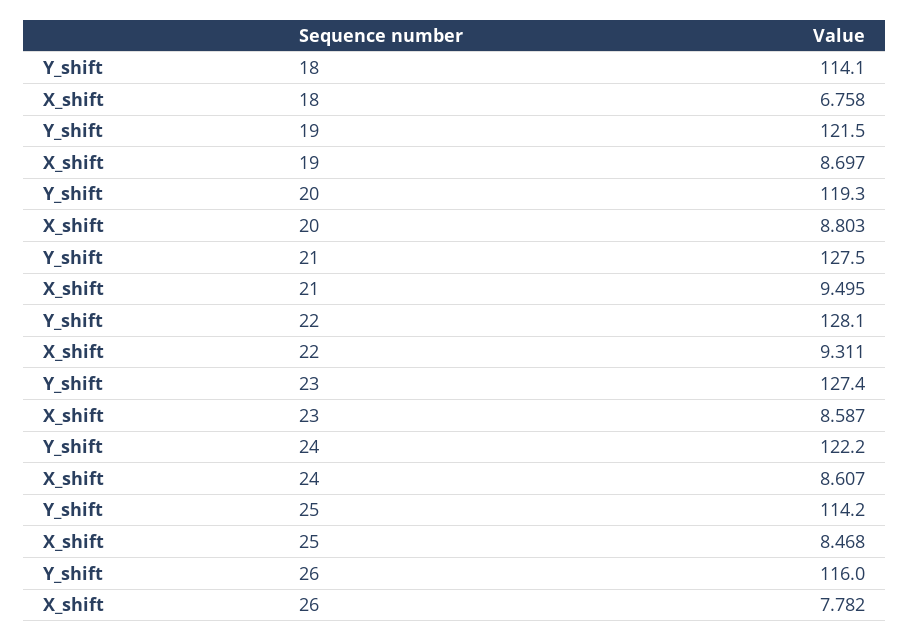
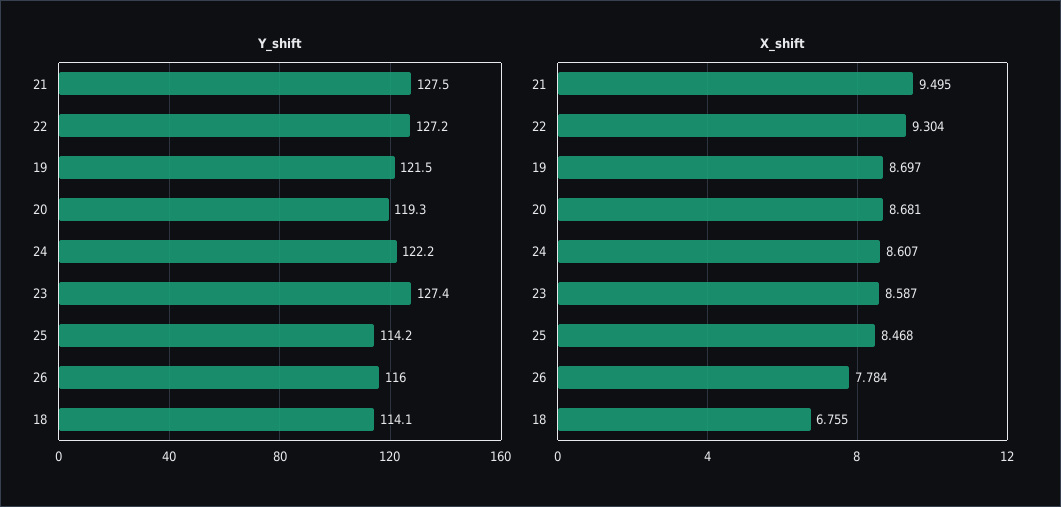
  {
    "Y_shift": {
      "18": 114.1,
      "19": 121.5,
      "20": 119.3,
      "21": 127.5,
-     "22": 128.1,
+     "22": 127.2,
      "23": 127.4,
      "24": 122.2,
      "25": 114.2,
      "26": 116
    },
    "X_shift": {
-     "18": 6.758,
+     "18": 6.755,
      "19": 8.697,
-     "20": 8.803,
+     "20": 8.681,
      "21": 9.495,
-     "22": 9.311,
+     "22": 9.304,
      "23": 8.587,
      "24": 8.607,
      "25": 8.468,
-     "26": 7.782
+     "26": 7.784
    }
  }

